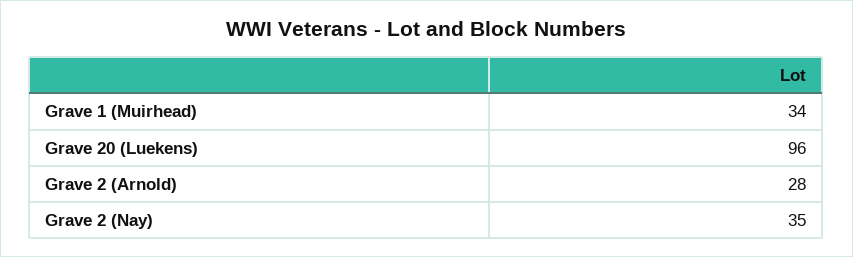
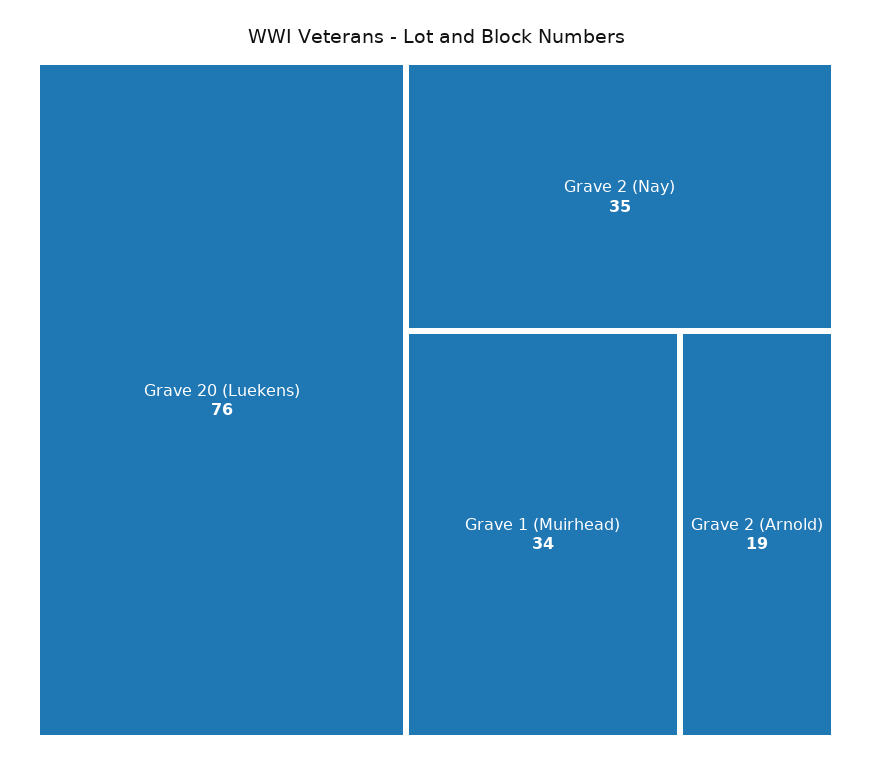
  {
    "Grave 1 (Muirhead)": 34,
-   "Grave 20 (Luekens)": 96,
+   "Grave 20 (Luekens)": 76,
-   "Grave 2 (Arnold)": 28,
+   "Grave 2 (Arnold)": 19,
    "Grave 2 (Nay)": 35
  }

